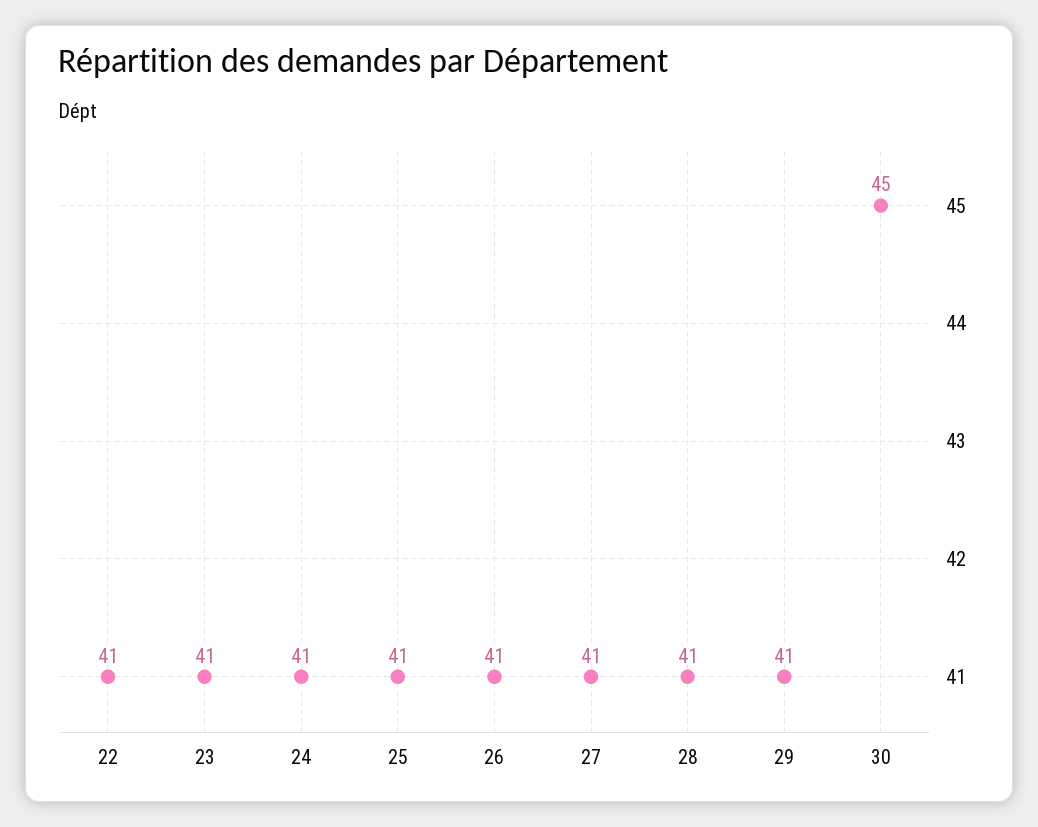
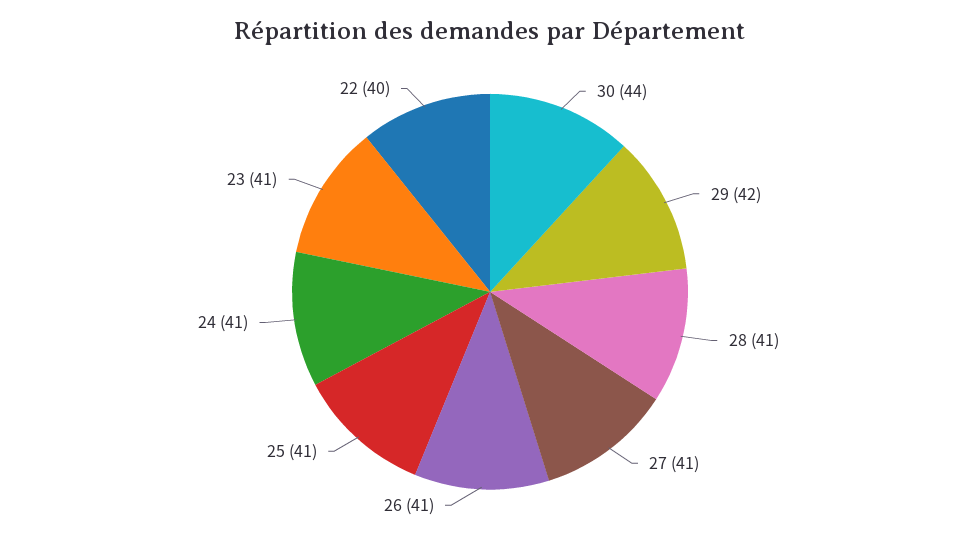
  {
-   "22": 41,
+   "22": 40,
    "23": 41,
    "24": 41,
    "25": 41,
    "26": 41,
    "27": 41,
    "28": 41,
-   "29": 41,
+   "29": 42,
-   "30": 45
+   "30": 44
  }

